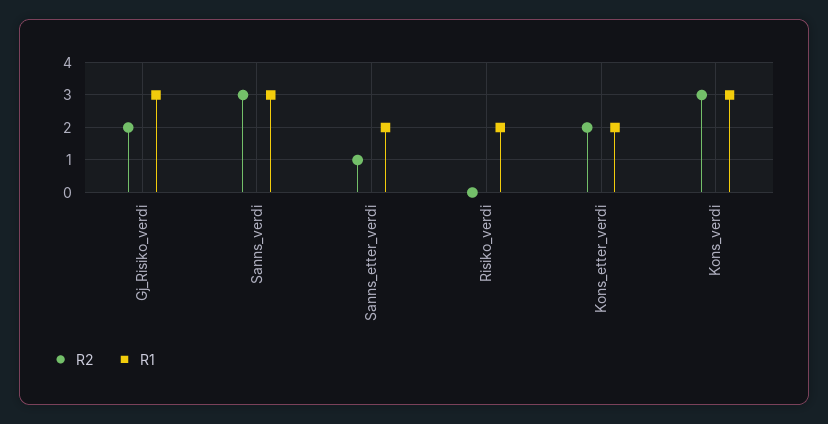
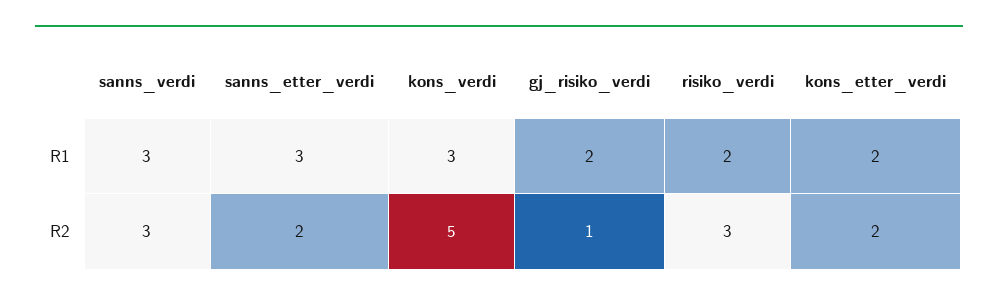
  {
    "R2": {
-     "Gj_Risiko_verdi": 2,
+     "Gj_Risiko_verdi": 1,
      "Sanns_verdi": 3,
-     "Sanns_etter_verdi": 1,
+     "Sanns_etter_verdi": 2,
-     "Risiko_verdi": 0,
+     "Risiko_verdi": 3,
      "Kons_etter_verdi": 2,
-     "Kons_verdi": 3
+     "Kons_verdi": 5
    },
    "R1": {
-     "Gj_Risiko_verdi": 3,
+     "Gj_Risiko_verdi": 2,
      "Sanns_verdi": 3,
-     "Sanns_etter_verdi": 2,
+     "Sanns_etter_verdi": 3,
      "Risiko_verdi": 2,
      "Kons_etter_verdi": 2,
      "Kons_verdi": 3
    }
  }

